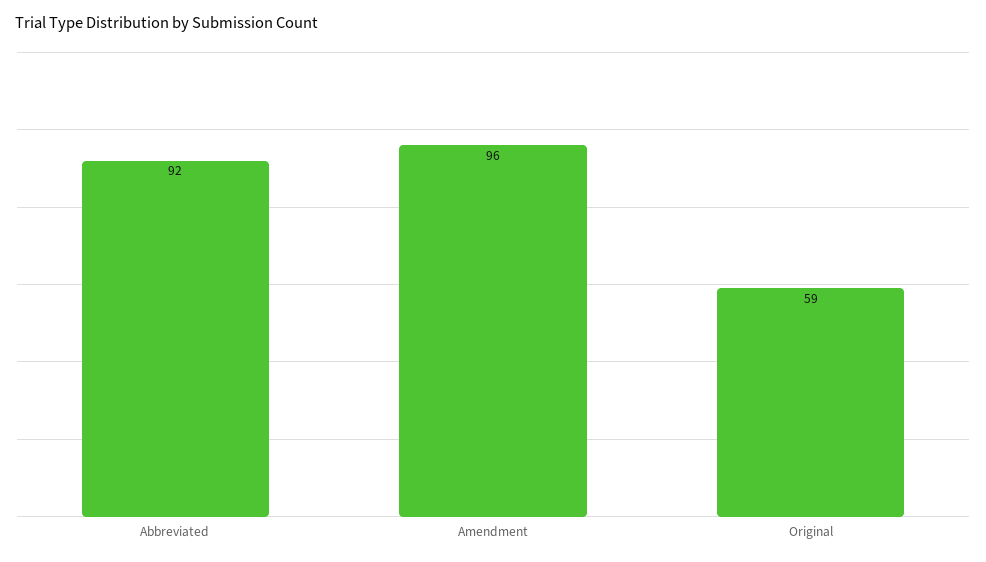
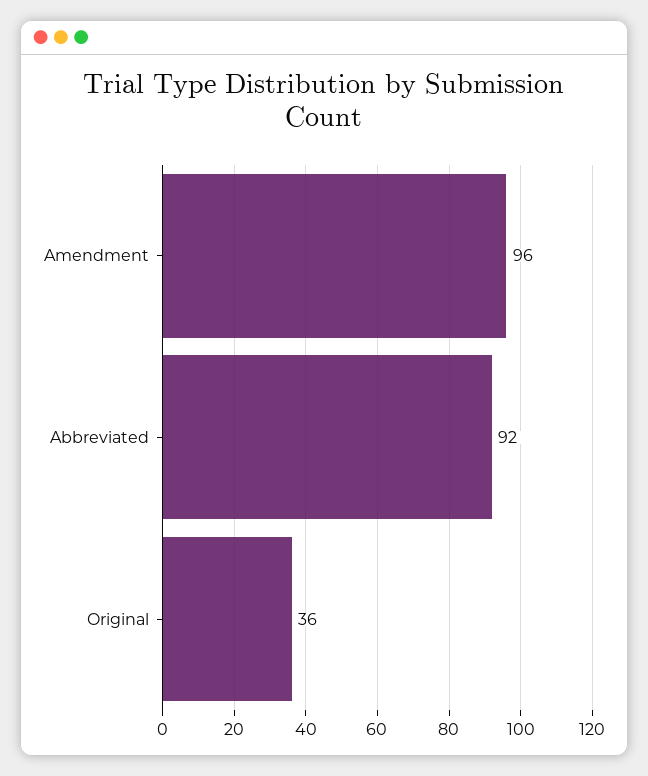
  {
    "Abbreviated": 92,
    "Amendment": 96,
-   "Original": 59
+   "Original": 36
  }

